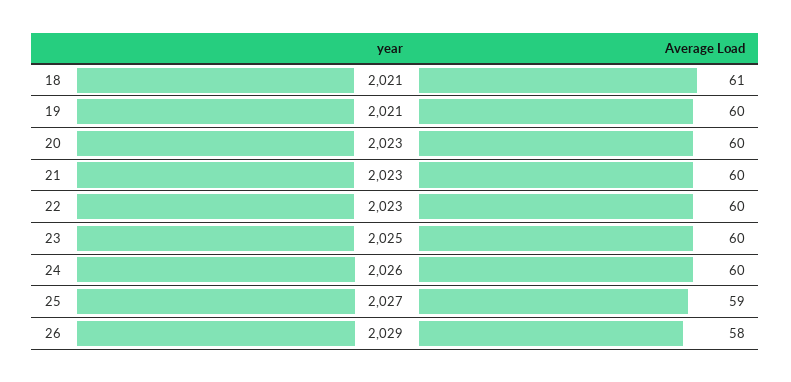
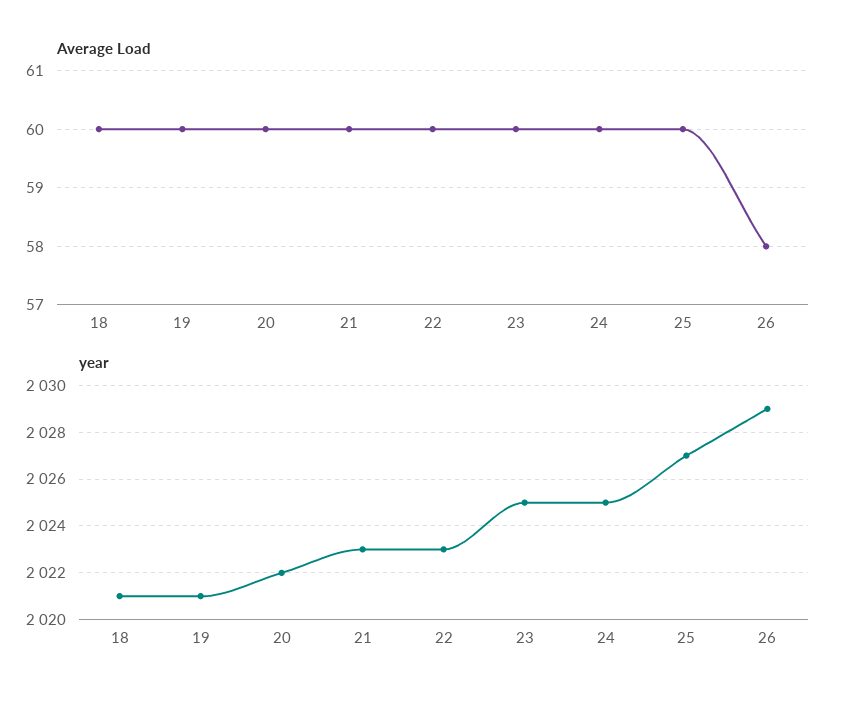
  {
    "year": {
      "18": 2021,
      "19": 2021,
-     "20": 2023,
+     "20": 2022,
      "21": 2023,
      "22": 2023,
      "23": 2025,
-     "24": 2026,
+     "24": 2025,
      "25": 2027,
      "26": 2029
    },
    "Average Load": {
-     "18": 61,
+     "18": 60,
      "19": 60,
      "20": 60,
      "21": 60,
      "22": 60,
      "23": 60,
      "24": 60,
-     "25": 59,
+     "25": 60,
      "26": 58
    }
  }

